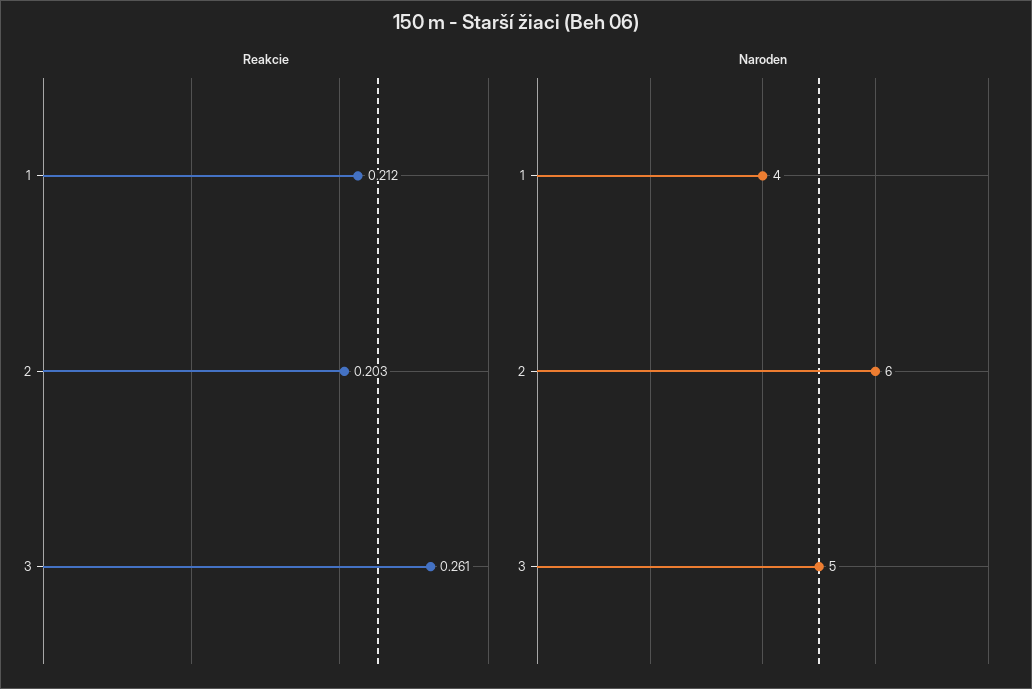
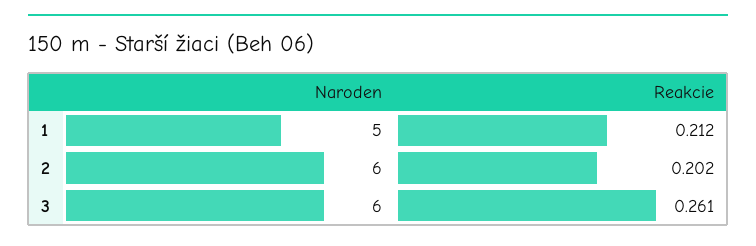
  {
    "Reakcie": {
      "1": 0.212,
-     "2": 0.203,
+     "2": 0.202,
      "3": 0.261
    },
    "Naroden": {
-     "1": 4,
+     "1": 5,
      "2": 6,
-     "3": 5
+     "3": 6
    }
  }

